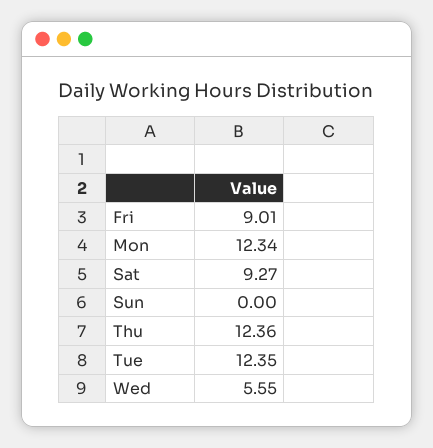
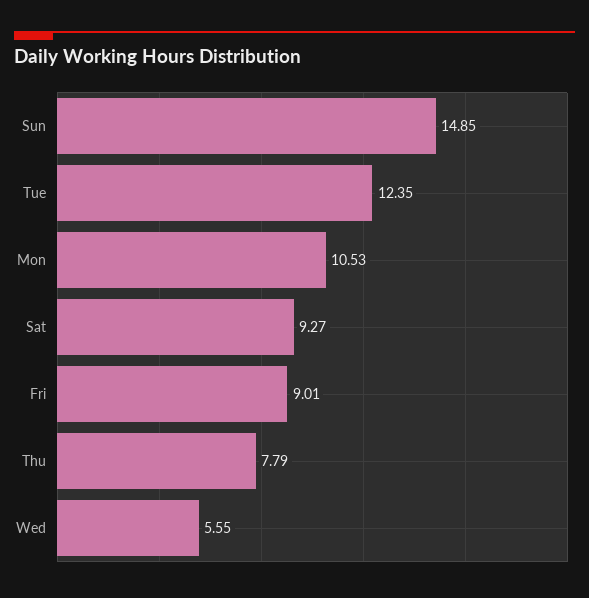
  {
    "Fri": 9.01,
-   "Mon": 12.34,
+   "Mon": 10.53,
    "Sat": 9.27,
-   "Sun": 0,
+   "Sun": 14.85,
-   "Thu": 12.36,
+   "Thu": 7.79,
    "Tue": 12.35,
    "Wed": 5.55
  }

